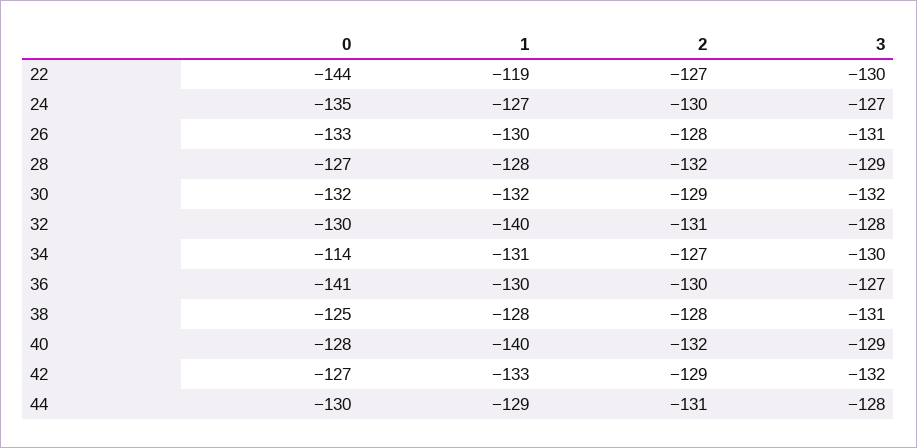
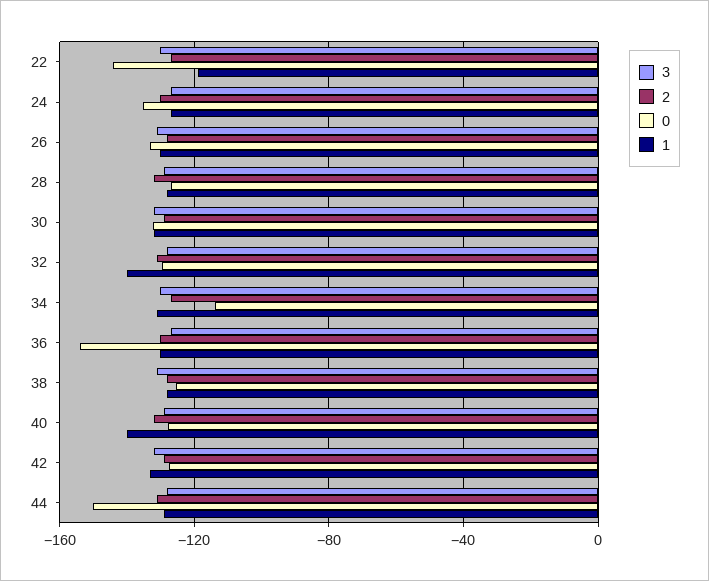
  {
    "0": {
      "22": -144,
      "24": -135,
      "26": -133,
      "28": -127,
      "30": -132,
      "32": -130,
      "34": -114,
-     "36": -141,
+     "36": -155,
      "38": -125,
      "40": -128,
      "42": -127,
-     "44": -130
+     "44": -150
    },
    "1": {
      "22": -119,
      "24": -127,
      "26": -130,
      "28": -128,
      "30": -132,
      "32": -140,
      "34": -131,
      "36": -130,
      "38": -128,
      "40": -140,
      "42": -133,
      "44": -129
    },
    "2": {
      "22": -127,
      "24": -130,
      "26": -128,
      "28": -132,
      "30": -129,
      "32": -131,
      "34": -127,
      "36": -130,
      "38": -128,
      "40": -132,
      "42": -129,
      "44": -131
    },
    "3": {
      "22": -130,
      "24": -127,
      "26": -131,
      "28": -129,
      "30": -132,
      "32": -128,
      "34": -130,
      "36": -127,
      "38": -131,
      "40": -129,
      "42": -132,
      "44": -128
    }
  }

